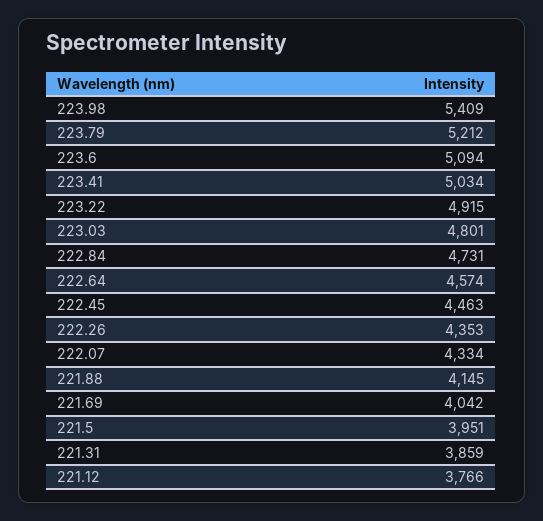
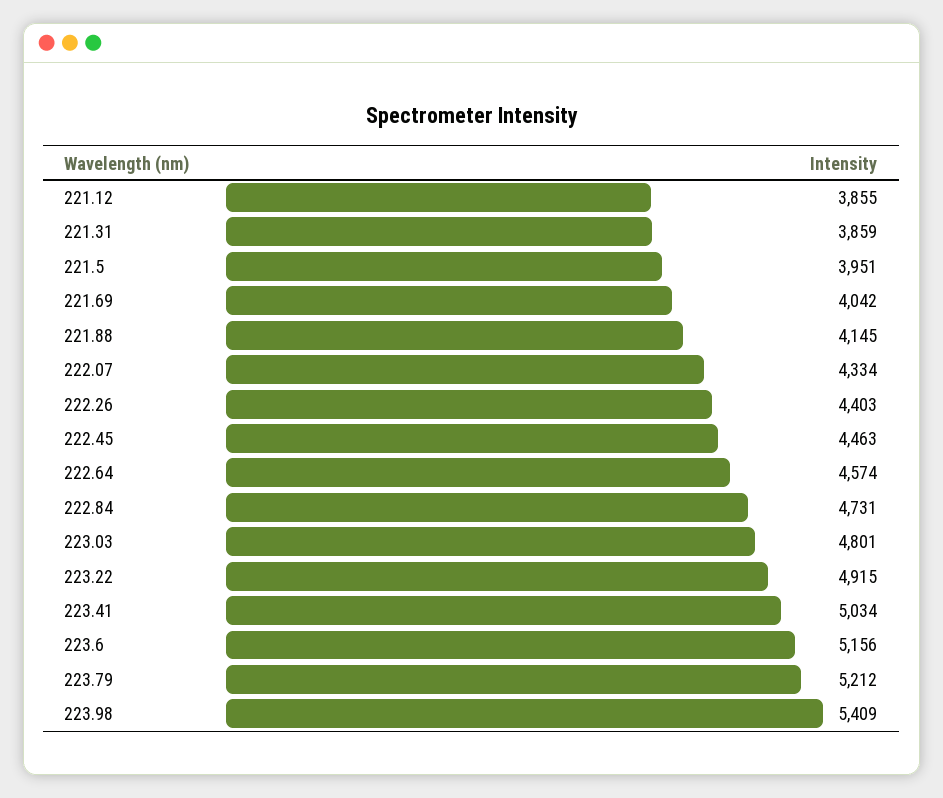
  {
    "223.98": 5409,
    "223.79": 5212,
-   "223.6": 5094,
+   "223.6": 5156,
    "223.41": 5034,
    "223.22": 4915,
    "223.03": 4801,
    "222.84": 4731,
    "222.64": 4574,
    "222.45": 4463,
-   "222.26": 4353,
+   "222.26": 4403,
    "222.07": 4334,
    "221.88": 4145,
    "221.69": 4042,
    "221.5": 3951,
    "221.31": 3859,
-   "221.12": 3766
+   "221.12": 3855
  }

